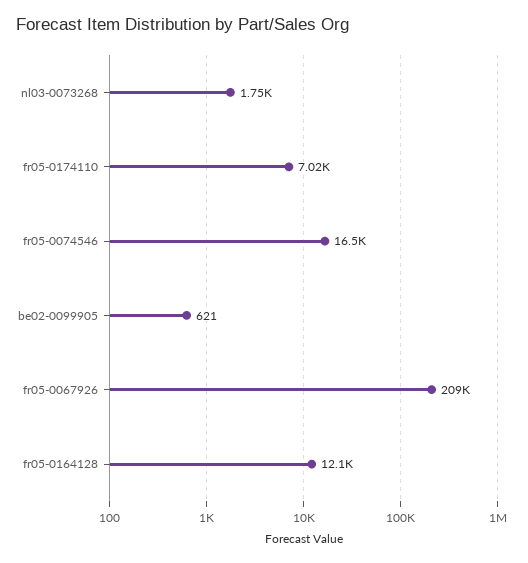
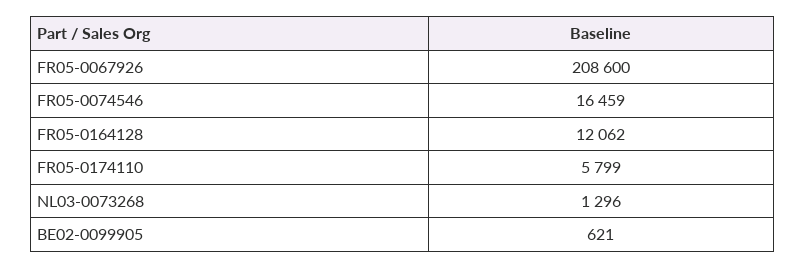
  {
-   "nl03-0073268": 1750,
+   "nl03-0073268": 1296,
-   "fr05-0174110": 7020,
+   "fr05-0174110": 5799,
    "fr05-0074546": 16459,
    "be02-0099905": 621,
    "fr05-0067926": 208600,
    "fr05-0164128": 12062
  }

